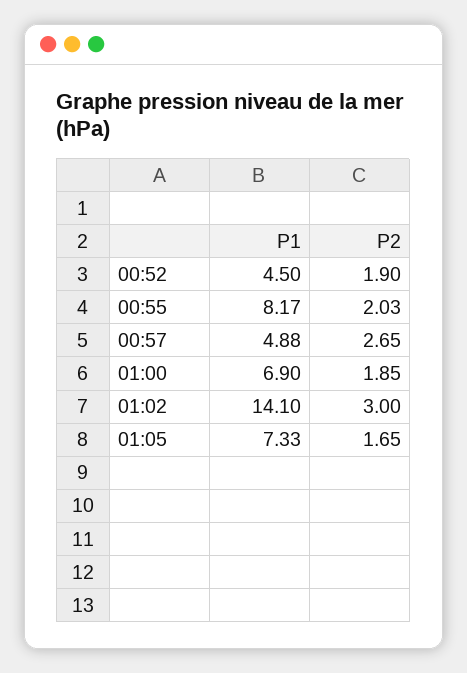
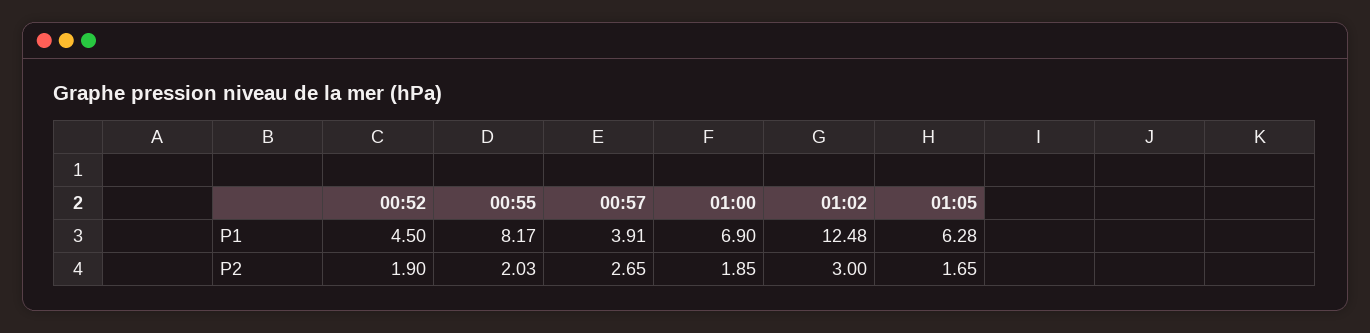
  {
    "P1": {
      "00:52": 4.5,
      "00:55": 8.17,
-     "00:57": 4.88,
+     "00:57": 3.91,
      "01:00": 6.9,
-     "01:02": 14.1,
+     "01:02": 12.48,
-     "01:05": 7.33
+     "01:05": 6.28
    },
    "P2": {
      "00:52": 1.9,
      "00:55": 2.03,
      "00:57": 2.65,
      "01:00": 1.85,
      "01:02": 3,
      "01:05": 1.65
    }
  }

